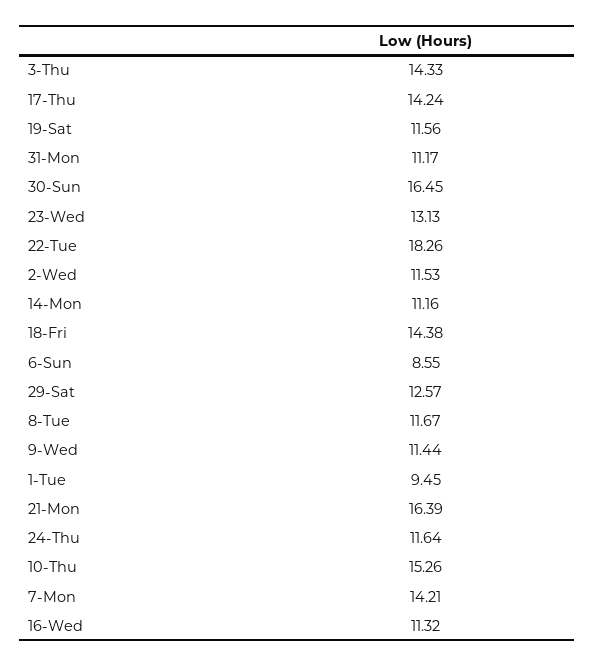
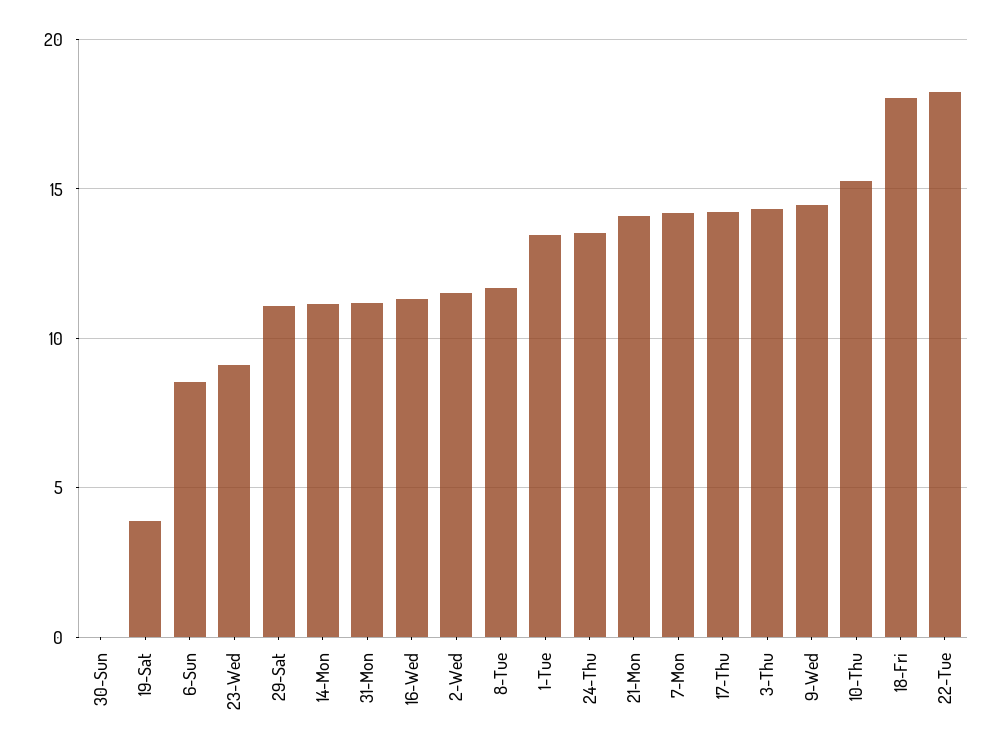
  {
    "3-Thu": 14.33,
    "17-Thu": 14.24,
-   "19-Sat": 11.56,
+   "19-Sat": 4,
    "31-Mon": 11.17,
-   "30-Sun": 16.45,
+   "30-Sun": 0,
-   "23-Wed": 13.13,
+   "23-Wed": 9,
    "22-Tue": 18.26,
    "2-Wed": 11.53,
    "14-Mon": 11.16,
-   "18-Fri": 14.38,
+   "18-Fri": 18,
    "6-Sun": 8.55,
-   "29-Sat": 12.57,
+   "29-Sat": 11,
    "8-Tue": 11.67,
-   "9-Wed": 11.44,
+   "9-Wed": 14.5,
-   "1-Tue": 9.45,
+   "1-Tue": 13.5,
-   "21-Mon": 16.39,
+   "21-Mon": 14,
-   "24-Thu": 11.64,
+   "24-Thu": 13.5,
    "10-Thu": 15.26,
    "7-Mon": 14.21,
    "16-Wed": 11.32
  }

